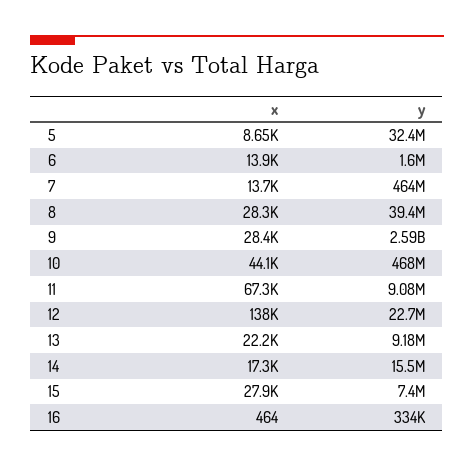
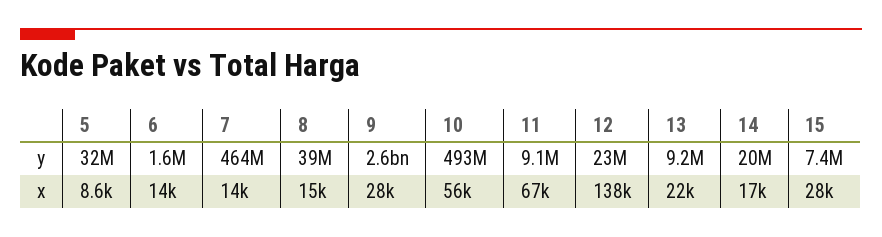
  {
    "x": {
      "5": 8650,
      "6": 13900,
      "7": 13700,
-     "8": 28300,
+     "8": 15000,
      "9": 28400,
-     "10": 44100,
+     "10": 56000,
      "11": 67300,
      "12": 138000,
      "13": 22200,
      "14": 17300,
-     "15": 27900,
+     "15": 27900
-     "16": 464
    },
    "y": {
      "5": 32400000,
      "6": 1600000,
      "7": 464000000,
      "8": 39400000,
      "9": 2590000000,
-     "10": 468000000,
+     "10": 493000000,
      "11": 9080000,
      "12": 22700000,
      "13": 9180000,
-     "14": 15500000,
+     "14": 20000000,
-     "15": 7400000,
+     "15": 7400000
-     "16": 334000
    }
  }

